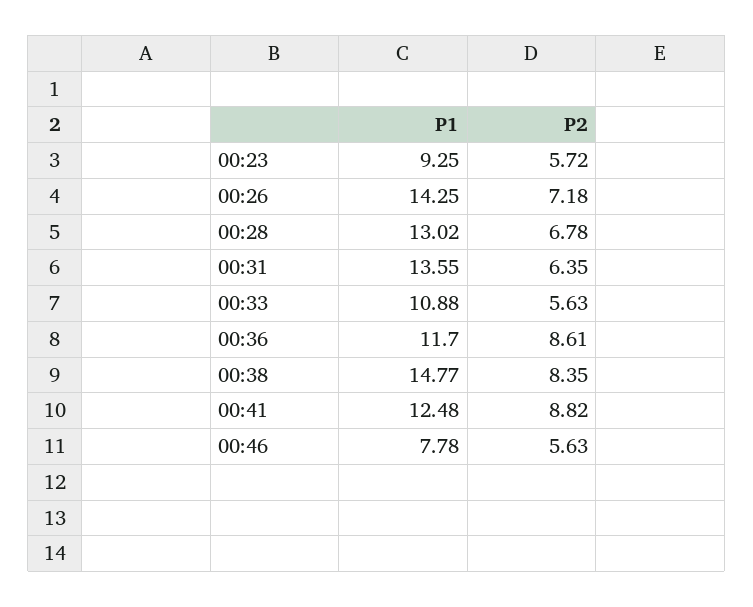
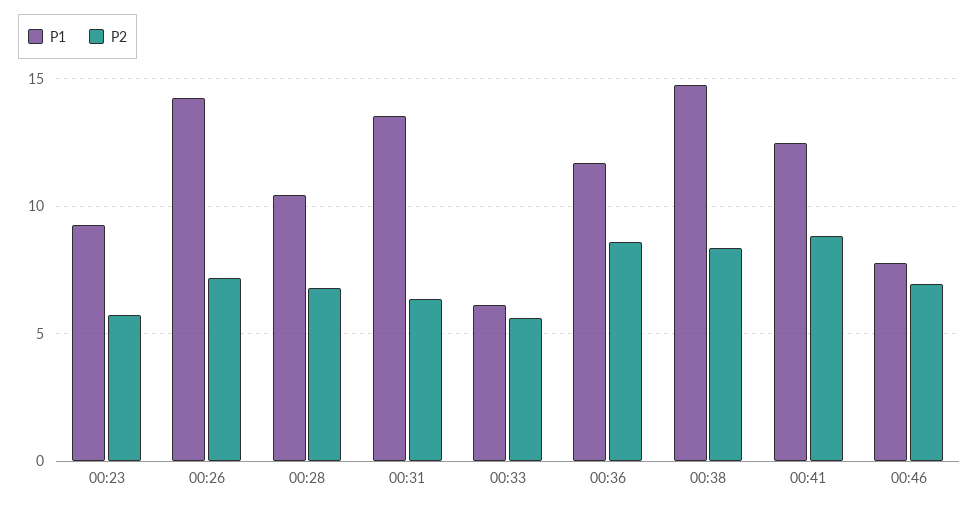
  {
    "P1": {
      "00:23": 9.25,
      "00:26": 14.25,
-     "00:28": 13.02,
+     "00:28": 10.5,
      "00:31": 13.55,
-     "00:33": 10.88,
+     "00:33": 6,
      "00:36": 11.7,
      "00:38": 14.77,
      "00:41": 12.48,
      "00:46": 7.78
    },
    "P2": {
      "00:23": 5.72,
      "00:26": 7.18,
      "00:28": 6.78,
      "00:31": 6.35,
      "00:33": 5.63,
      "00:36": 8.61,
      "00:38": 8.35,
      "00:41": 8.82,
-     "00:46": 5.63
+     "00:46": 7
    }
  }

